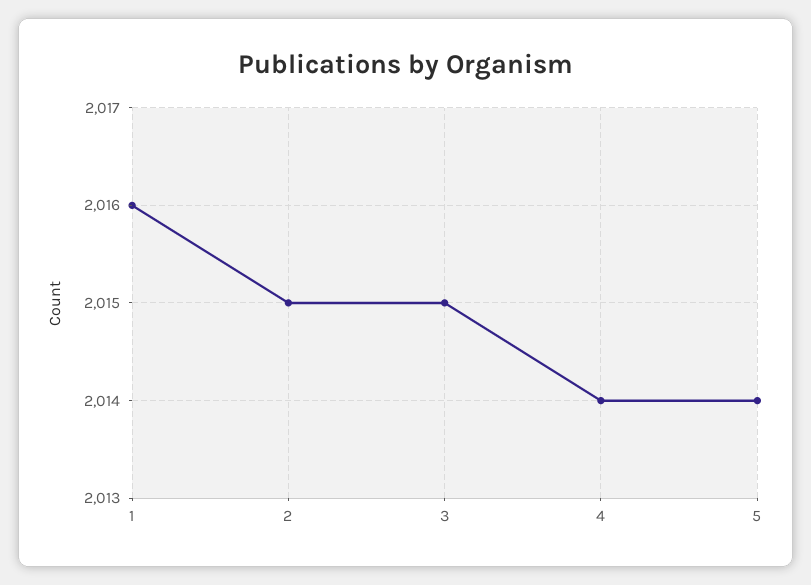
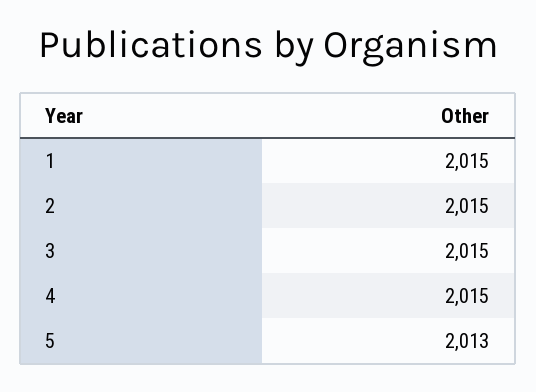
  {
-   "1": 2016,
+   "1": 2015,
    "2": 2015,
    "3": 2015,
-   "4": 2014,
+   "4": 2015,
-   "5": 2014
+   "5": 2013
  }

